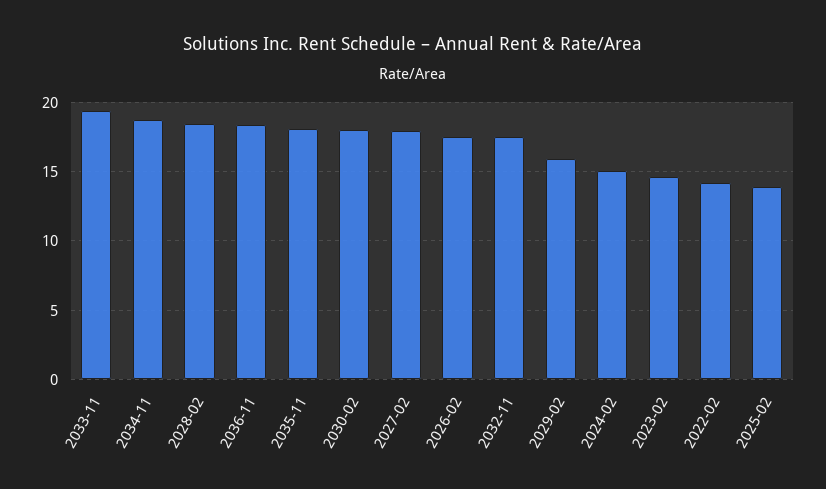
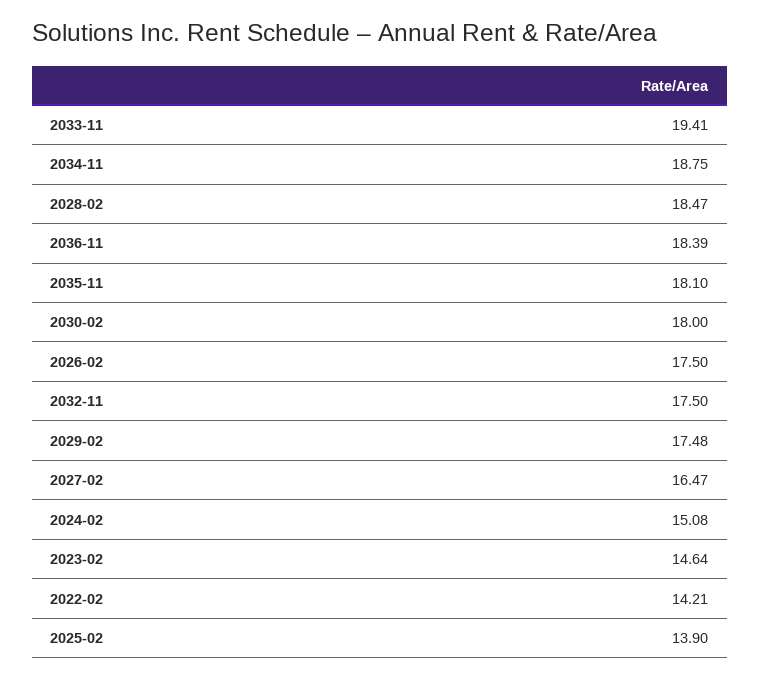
  {
    "2033-11": 19.41,
    "2034-11": 18.75,
    "2028-02": 18.47,
    "2036-11": 18.39,
    "2035-11": 18.1,
    "2030-02": 18,
-   "2027-02": 18,
+   "2027-02": 16.47,
    "2026-02": 17.5,
    "2032-11": 17.5,
-   "2029-02": 16,
+   "2029-02": 17.48,
    "2024-02": 15.08,
    "2023-02": 14.64,
    "2022-02": 14.21,
    "2025-02": 13.9
  }

